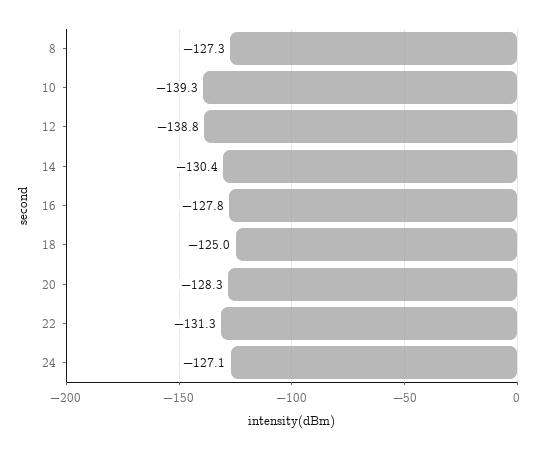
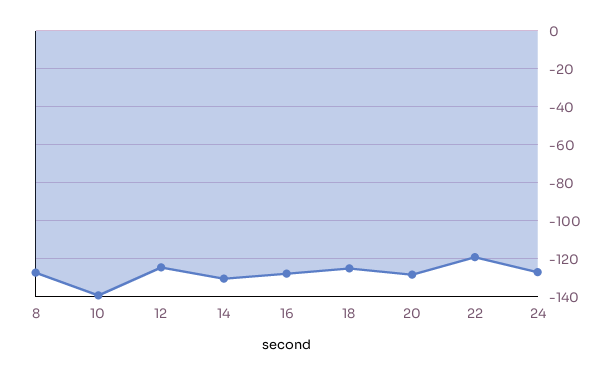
  {
    "8": -127.3,
    "10": -139.3,
-   "12": -138.8,
+   "12": -125,
    "14": -130.4,
    "16": -127.8,
    "18": -125,
    "20": -128.3,
-   "22": -131.3,
+   "22": -120,
    "24": -127.1
  }

